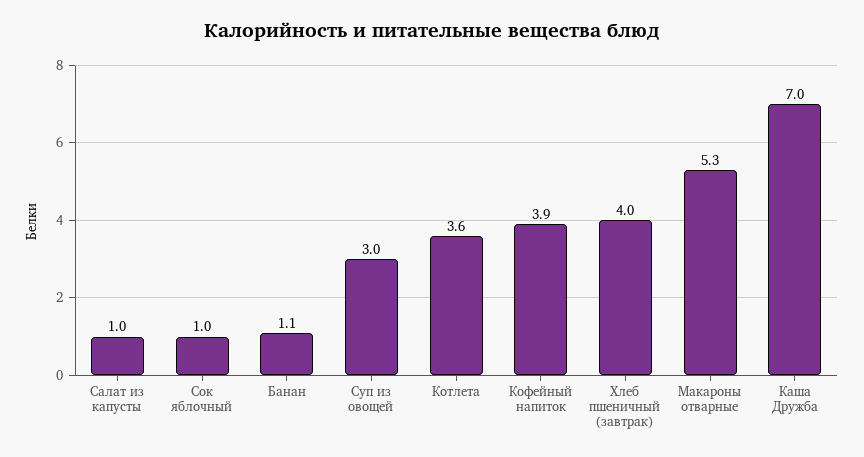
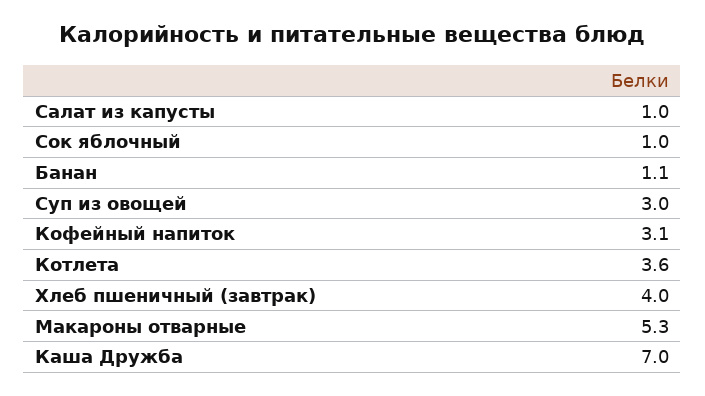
  {
    "Салат из капусты": 1,
    "Сок яблочный": 1,
    "Банан": 1.1,
    "Суп из овощей": 3,
    "Котлета": 3.6,
-   "Кофейный напиток": 3.9,
+   "Кофейный напиток": 3.1,
    "Хлеб пшеничный (завтрак)": 4,
    "Макароны отварные": 5.3,
    "Каша Дружба": 7
  }

